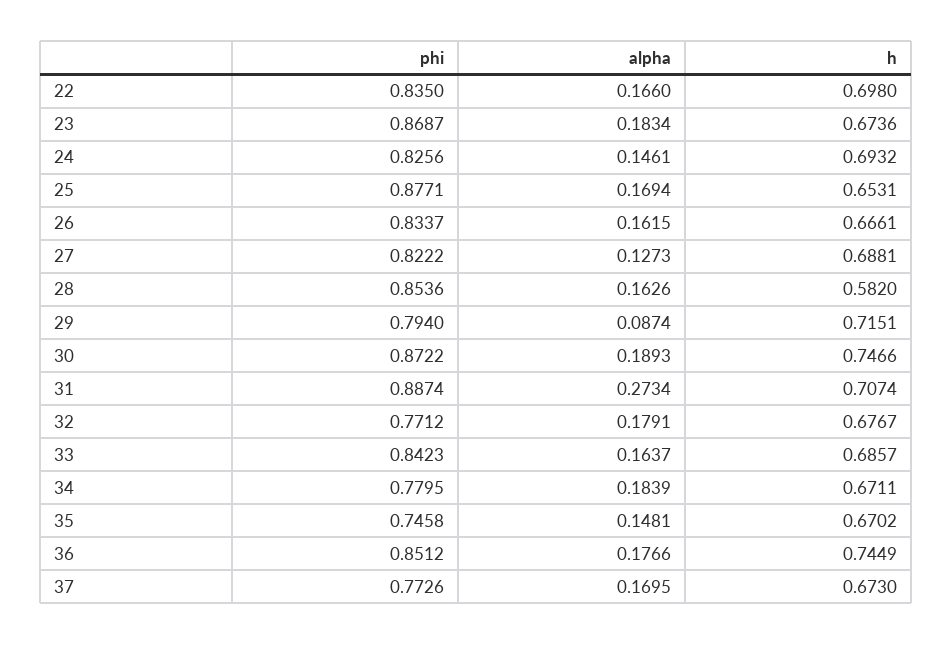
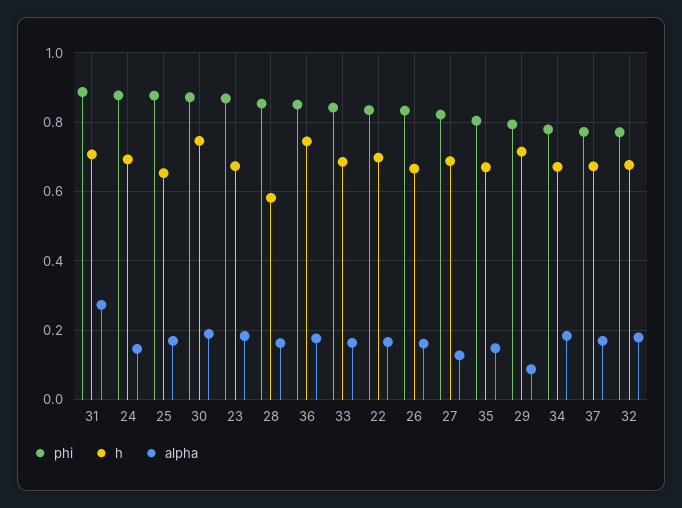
  {
    "phi": {
      "22": 0.835,
      "23": 0.8687,
-     "24": 0.8256,
+     "24": 0.88,
      "25": 0.8771,
      "26": 0.8337,
      "27": 0.8222,
      "28": 0.8536,
      "29": 0.794,
      "30": 0.8722,
      "31": 0.8874,
      "32": 0.7712,
      "33": 0.8423,
      "34": 0.7795,
-     "35": 0.7458,
+     "35": 0.8,
      "36": 0.8512,
      "37": 0.7726
    },
    "alpha": {
      "22": 0.166,
      "23": 0.1834,
      "24": 0.1461,
      "25": 0.1694,
      "26": 0.1615,
      "27": 0.1273,
      "28": 0.1626,
      "29": 0.0874,
      "30": 0.1893,
      "31": 0.2734,
      "32": 0.1791,
      "33": 0.1637,
      "34": 0.1839,
      "35": 0.1481,
      "36": 0.1766,
      "37": 0.1695
    },
    "h": {
      "22": 0.698,
      "23": 0.6736,
      "24": 0.6932,
      "25": 0.6531,
      "26": 0.6661,
      "27": 0.6881,
      "28": 0.582,
      "29": 0.7151,
      "30": 0.7466,
      "31": 0.7074,
      "32": 0.6767,
      "33": 0.6857,
      "34": 0.6711,
      "35": 0.6702,
      "36": 0.7449,
      "37": 0.673
    }
  }

